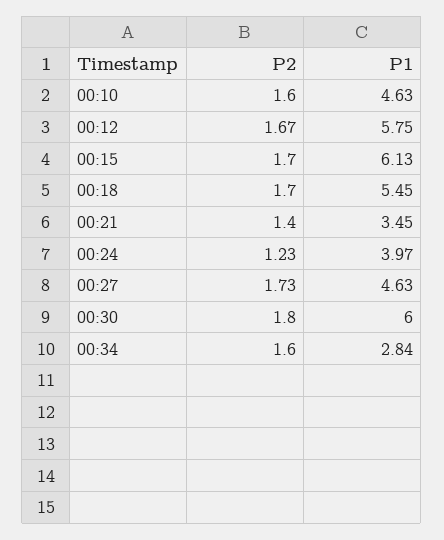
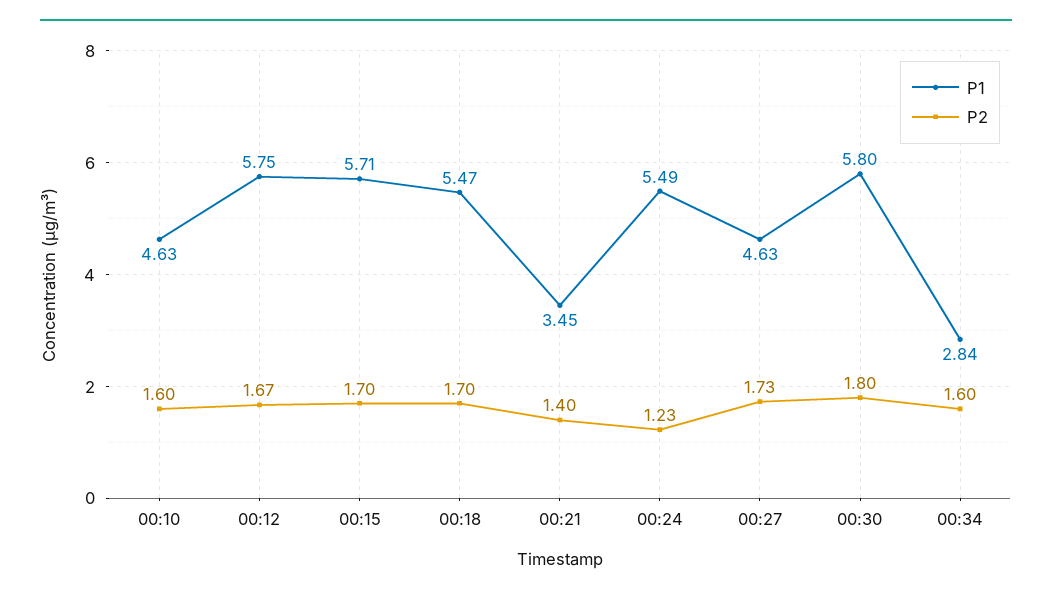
  {
    "P2": {
      "00:10": 1.6,
      "00:12": 1.67,
      "00:15": 1.7,
      "00:18": 1.7,
      "00:21": 1.4,
      "00:24": 1.23,
      "00:27": 1.73,
      "00:30": 1.8,
      "00:34": 1.6
    },
    "P1": {
      "00:10": 4.63,
      "00:12": 5.75,
-     "00:15": 6.13,
+     "00:15": 5.71,
-     "00:18": 5.45,
+     "00:18": 5.47,
      "00:21": 3.45,
-     "00:24": 3.97,
+     "00:24": 5.49,
      "00:27": 4.63,
-     "00:30": 6,
+     "00:30": 5.8,
      "00:34": 2.84
    }
  }

